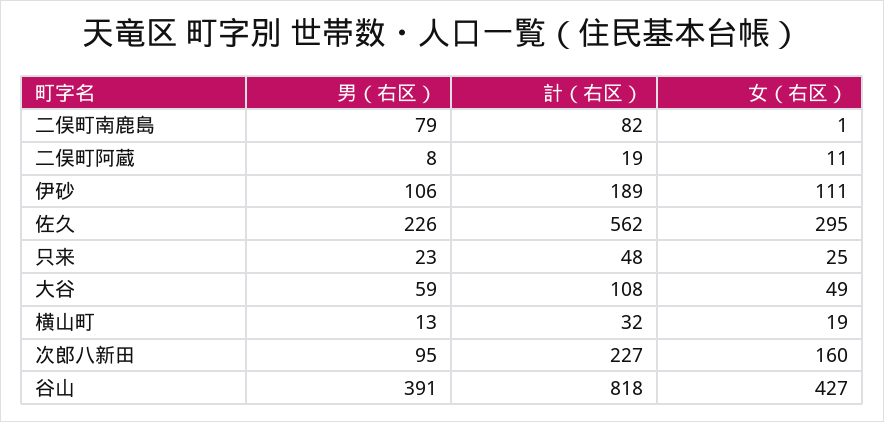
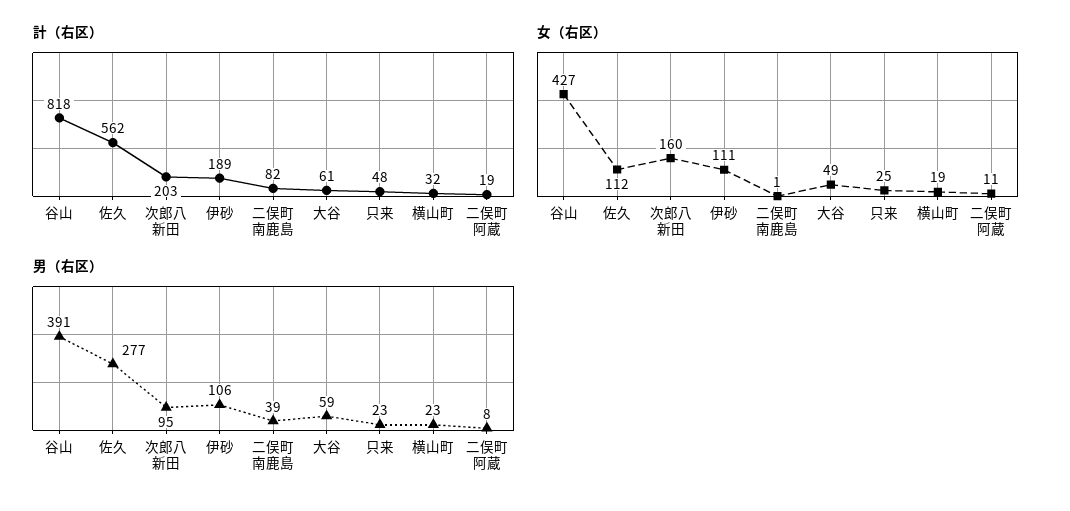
  {
    "男（右区）": {
-     "二俣町南鹿島": 79,
+     "二俣町南鹿島": 39,
      "二俣町阿蔵": 8,
      "伊砂": 106,
-     "佐久": 226,
+     "佐久": 277,
      "只来": 23,
      "大谷": 59,
-     "横山町": 13,
+     "横山町": 23,
      "次郎八新田": 95,
      "谷山": 391
    },
    "計（右区）": {
      "二俣町南鹿島": 82,
      "二俣町阿蔵": 19,
      "伊砂": 189,
      "佐久": 562,
      "只来": 48,
-     "大谷": 108,
+     "大谷": 61,
      "横山町": 32,
-     "次郎八新田": 227,
+     "次郎八新田": 203,
      "谷山": 818
    },
    "女（右区）": {
      "二俣町南鹿島": 1,
      "二俣町阿蔵": 11,
      "伊砂": 111,
-     "佐久": 295,
+     "佐久": 112,
      "只来": 25,
      "大谷": 49,
      "横山町": 19,
      "次郎八新田": 160,
      "谷山": 427
    }
  }

